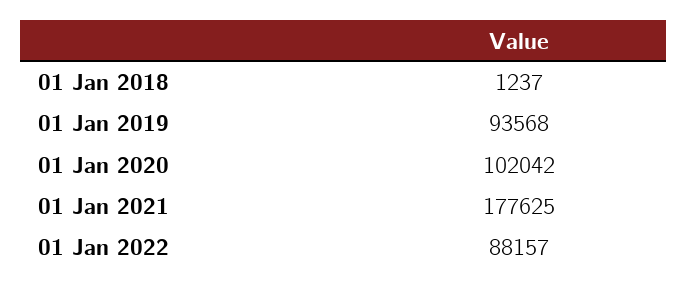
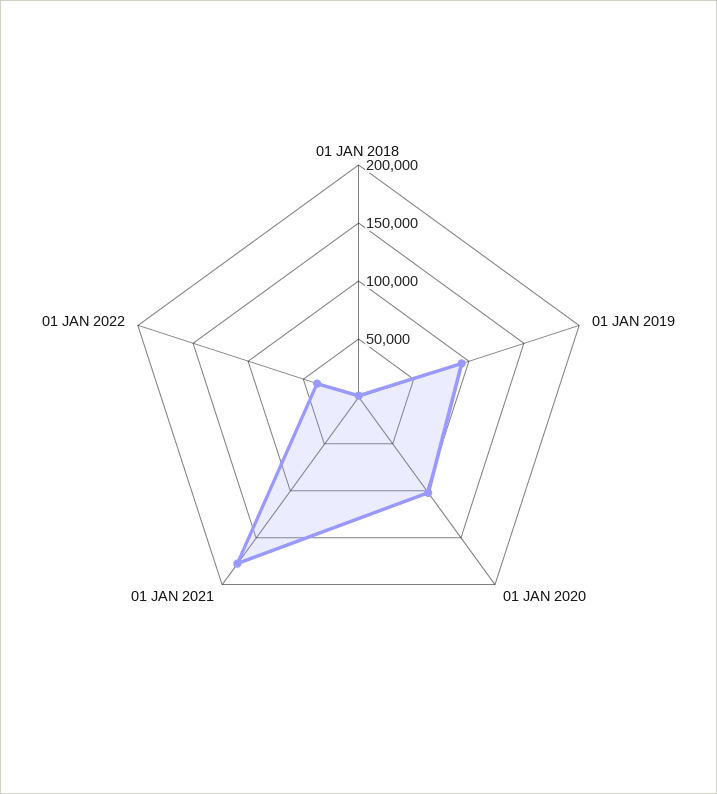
  {
    "01 Jan 2018": 1237,
    "01 Jan 2019": 93568,
    "01 Jan 2020": 102042,
    "01 Jan 2021": 177625,
-   "01 Jan 2022": 88157
+   "01 Jan 2022": 40000
  }

